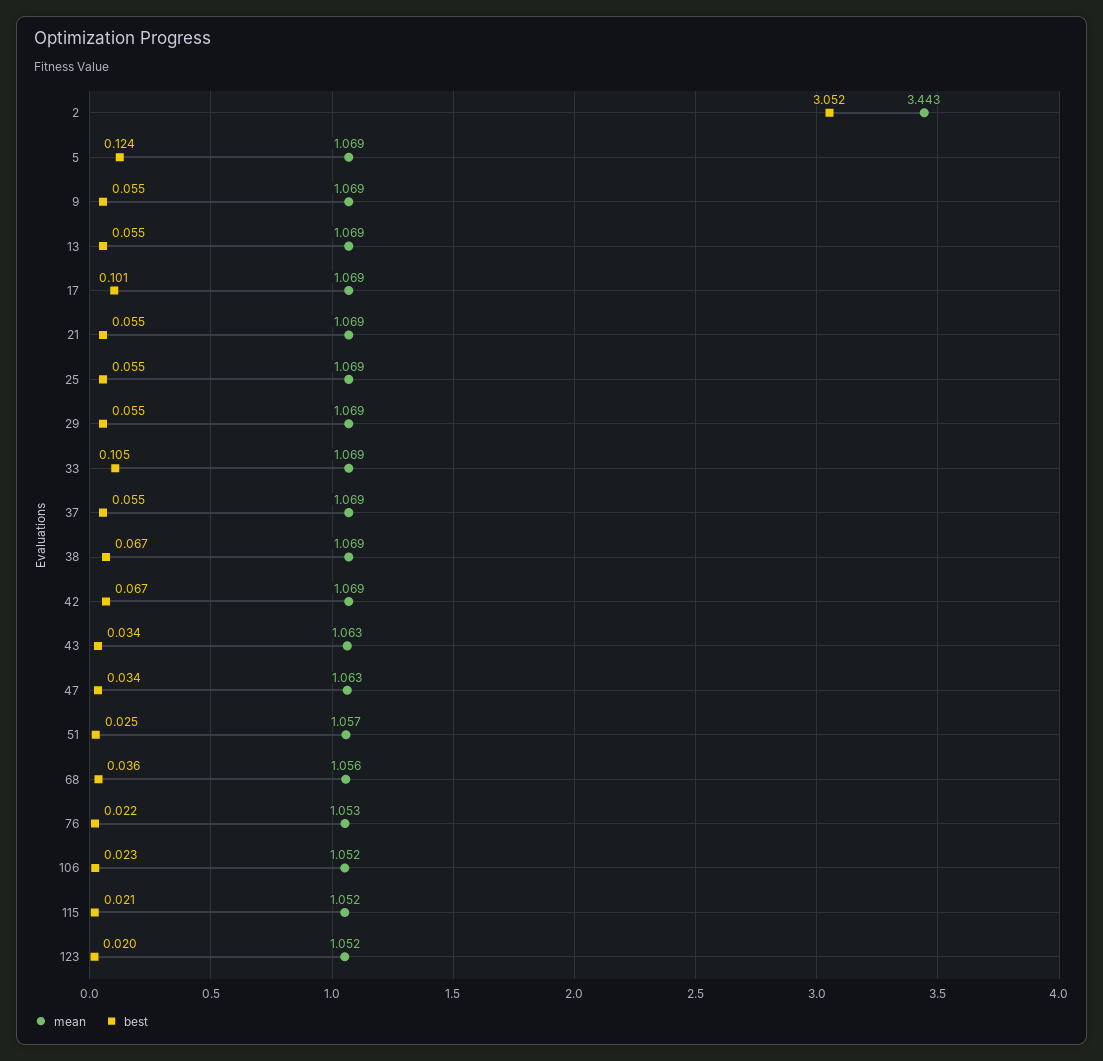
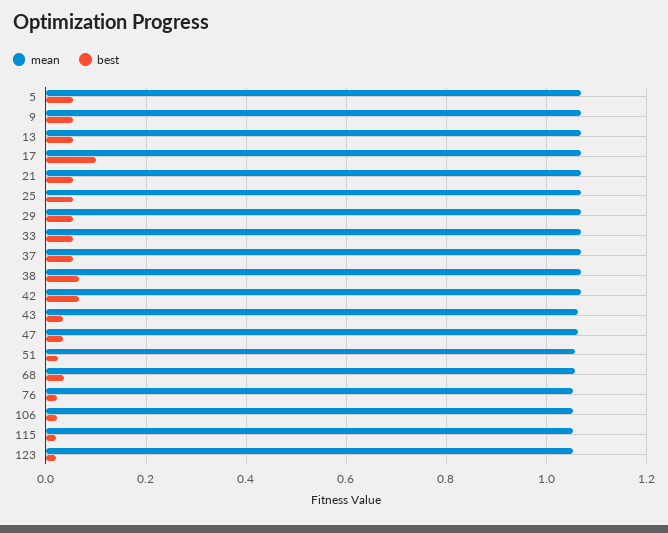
  {
    "mean": {
-     "2": 3.443,
      "5": 1.069,
      "9": 1.069,
      "13": 1.069,
      "17": 1.069,
      "21": 1.069,
      "25": 1.069,
      "29": 1.069,
      "33": 1.069,
      "37": 1.069,
      "38": 1.069,
      "42": 1.069,
      "43": 1.063,
      "47": 1.063,
      "51": 1.057,
      "68": 1.056,
      "76": 1.053,
      "106": 1.052,
      "115": 1.052,
      "123": 1.052
    },
    "best": {
-     "2": 3.052,
-     "5": 0.124,
+     "5": 0.06,
      "9": 0.055,
      "13": 0.055,
      "17": 0.101,
      "21": 0.055,
      "25": 0.055,
      "29": 0.055,
-     "33": 0.105,
+     "33": 0.06,
      "37": 0.055,
      "38": 0.067,
      "42": 0.067,
      "43": 0.034,
      "47": 0.034,
      "51": 0.025,
      "68": 0.036,
      "76": 0.022,
      "106": 0.023,
      "115": 0.021,
      "123": 0.02
    }
  }

